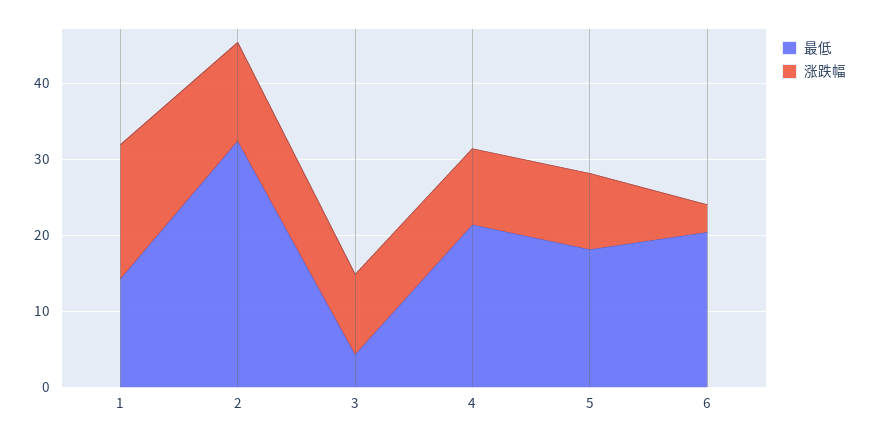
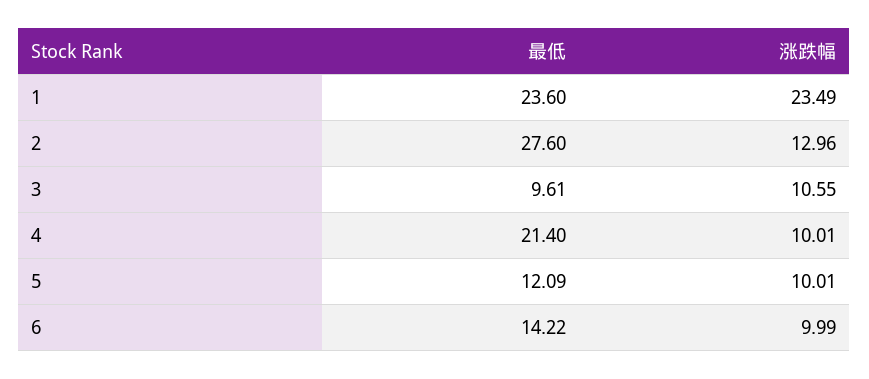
  {
    "最低": {
-     "1": 14,
+     "1": 23.6,
-     "2": 32,
+     "2": 27.6,
-     "3": 4,
+     "3": 9.61,
      "4": 21.4,
-     "5": 18,
+     "5": 12.09,
-     "6": 20
+     "6": 14.22
    },
    "涨跌幅": {
-     "1": 18,
+     "1": 23.49,
      "2": 12.96,
      "3": 10.55,
      "4": 10.01,
      "5": 10.01,
-     "6": 4
+     "6": 9.99
    }
  }

